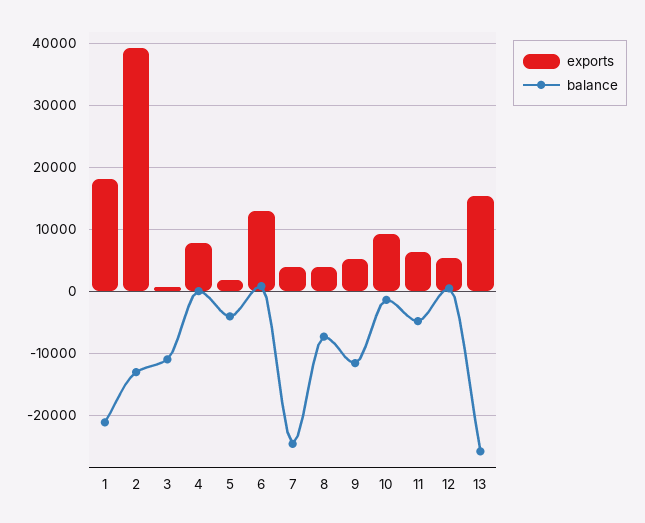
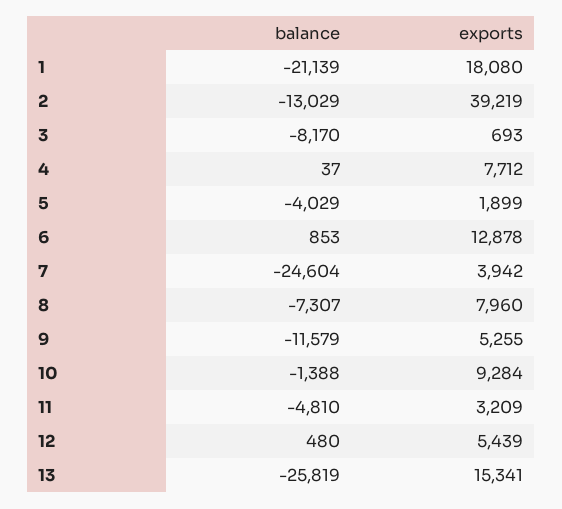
  {
    "exports": {
      "1": 18080,
      "2": 39219,
      "3": 693,
      "4": 7712,
      "5": 1899,
      "6": 12878,
      "7": 3942,
-     "8": 4000,
+     "8": 7960,
      "9": 5255,
      "10": 9284,
-     "11": 6000,
+     "11": 3209,
      "12": 5439,
      "13": 15341
    },
    "balance": {
      "1": -21139,
      "2": -13029,
-     "3": -11000,
+     "3": -8170,
      "4": 37,
      "5": -4029,
      "6": 853,
      "7": -24604,
      "8": -7307,
      "9": -11579,
      "10": -1388,
      "11": -4810,
      "12": 480,
      "13": -25819
    }
  }

